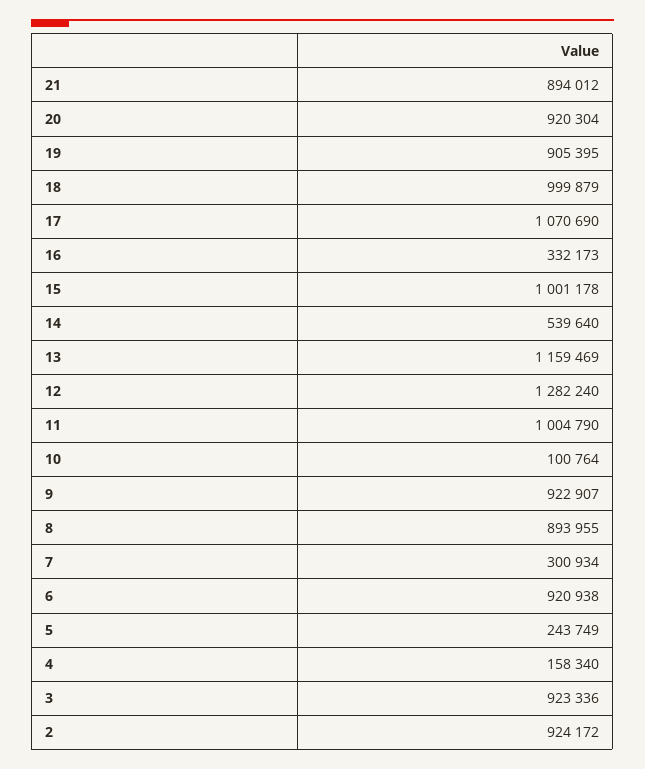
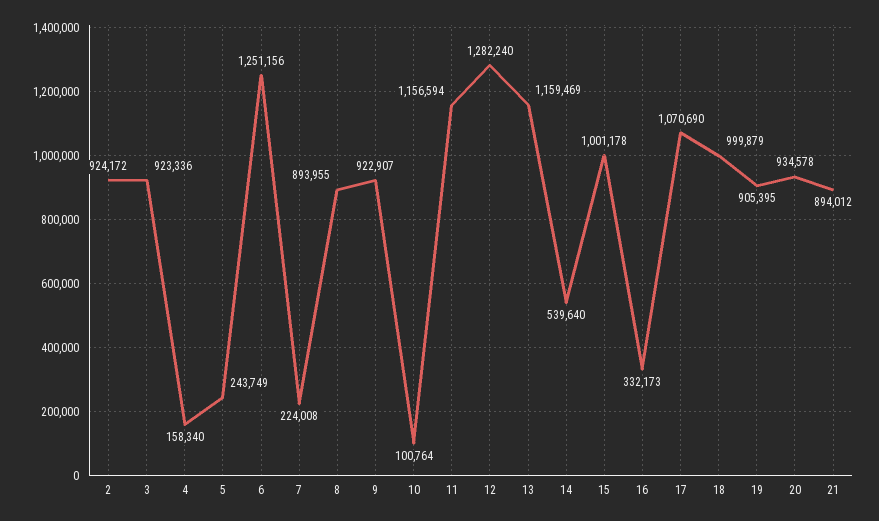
  {
    "21": 894012,
-   "20": 920304,
+   "20": 934578,
    "19": 905395,
    "18": 999879,
    "17": 1070690,
    "16": 332173,
    "15": 1001178,
    "14": 539640,
    "13": 1159469,
    "12": 1282240,
-   "11": 1004790,
+   "11": 1156594,
    "10": 100764,
    "9": 922907,
    "8": 893955,
-   "7": 300934,
+   "7": 224008,
-   "6": 920938,
+   "6": 1251156,
    "5": 243749,
    "4": 158340,
    "3": 923336,
    "2": 924172
  }

